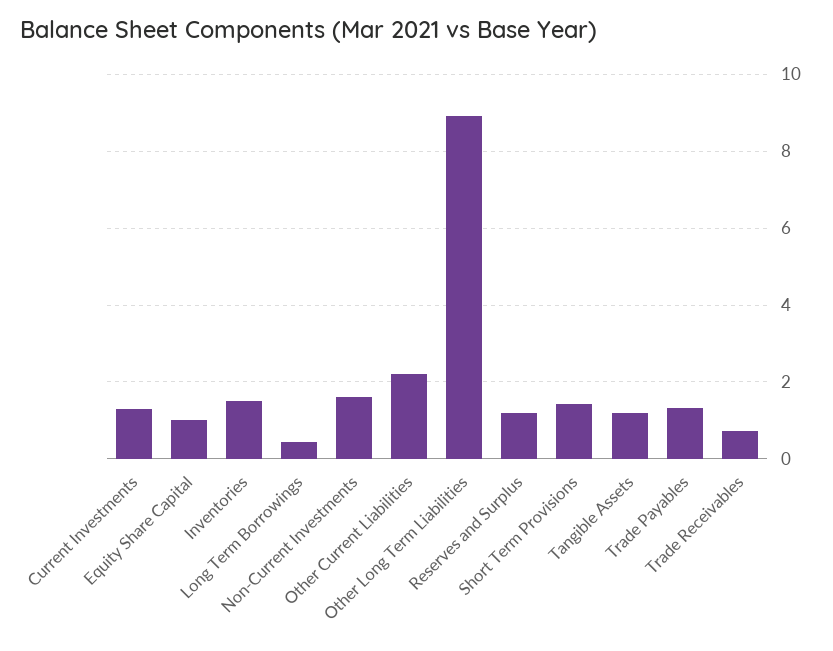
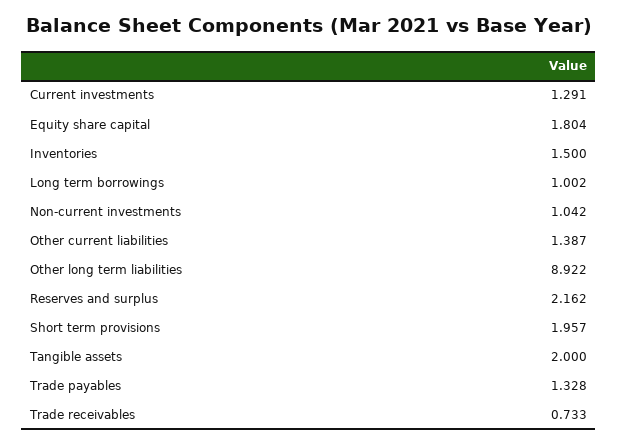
  {
    "Current Investments": 1.291,
-   "Equity Share Capital": 1,
+   "Equity Share Capital": 1.804,
    "Inventories": 1.5,
-   "Long Term Borrowings": 0.4,
+   "Long Term Borrowings": 1.002,
-   "Non-Current Investments": 1.6,
+   "Non-Current Investments": 1.042,
-   "Other Current Liabilities": 2.2,
+   "Other Current Liabilities": 1.387,
    "Other Long Term Liabilities": 8.922,
-   "Reserves and Surplus": 1.2,
+   "Reserves and Surplus": 2.162,
-   "Short Term Provisions": 1.4,
+   "Short Term Provisions": 1.957,
-   "Tangible Assets": 1.2,
+   "Tangible Assets": 2,
    "Trade Payables": 1.328,
    "Trade Receivables": 0.733
  }

